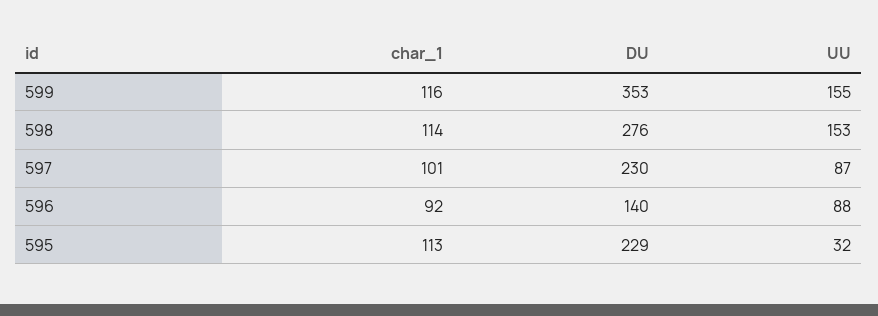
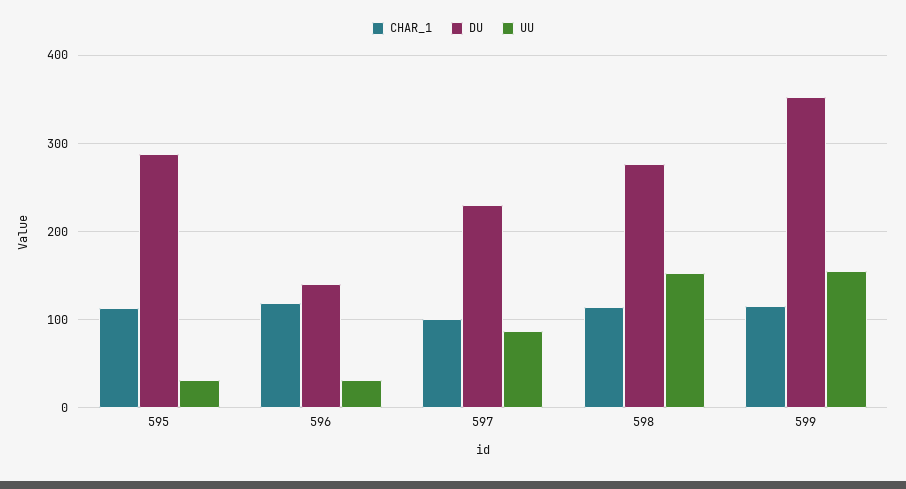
  {
    "char_1": {
      "599": 116,
      "598": 114,
      "597": 101,
-     "596": 92,
+     "596": 120,
      "595": 113
    },
    "DU": {
      "599": 353,
      "598": 276,
      "597": 230,
      "596": 140,
-     "595": 229
+     "595": 290
    },
    "UU": {
      "599": 155,
      "598": 153,
      "597": 87,
-     "596": 88,
+     "596": 30,
      "595": 32
    }
  }

